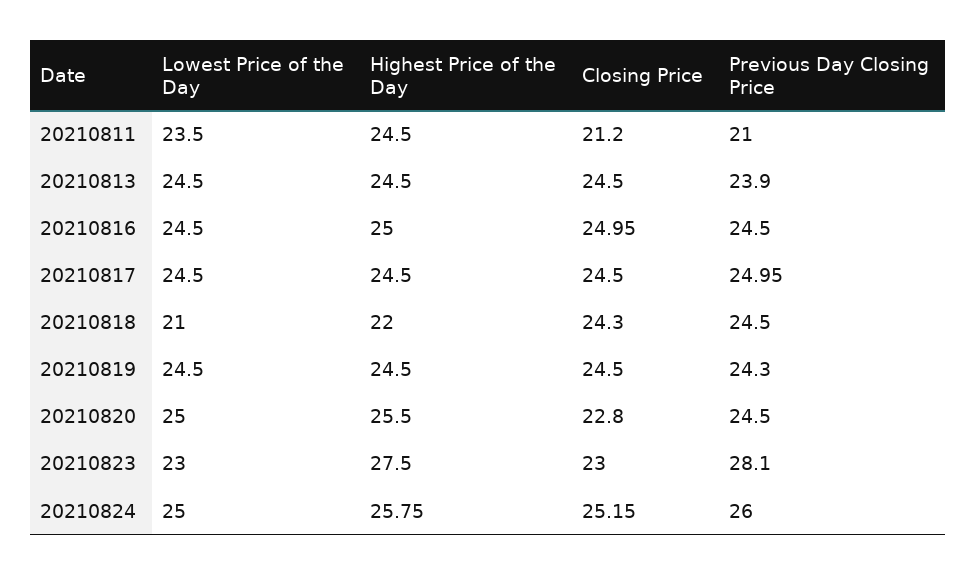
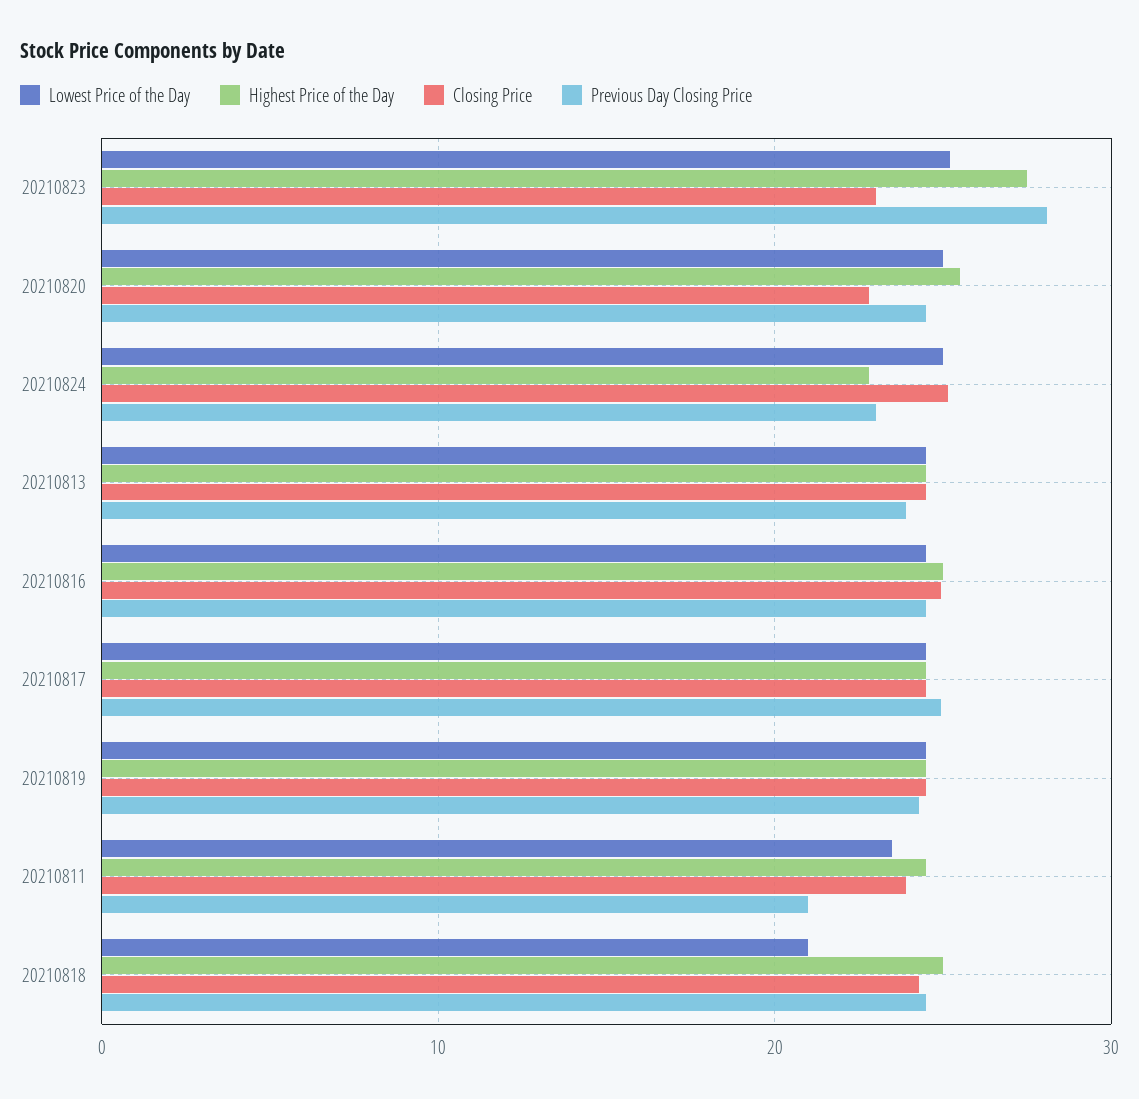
  {
    "Lowest Price of the Day": {
      "20210811": 23.5,
      "20210813": 24.5,
      "20210816": 24.5,
      "20210817": 24.5,
      "20210818": 21,
      "20210819": 24.5,
      "20210820": 25,
-     "20210823": 23,
+     "20210823": 25,
      "20210824": 25
    },
    "Highest Price of the Day": {
      "20210811": 24.5,
      "20210813": 24.5,
      "20210816": 25,
      "20210817": 24.5,
-     "20210818": 22,
+     "20210818": 25,
      "20210819": 24.5,
      "20210820": 25.5,
      "20210823": 27.5,
-     "20210824": 25.75
+     "20210824": 23
    },
    "Closing Price": {
-     "20210811": 21.2,
+     "20210811": 24,
      "20210813": 24.5,
      "20210816": 24.95,
      "20210817": 24.5,
      "20210818": 24.3,
      "20210819": 24.5,
      "20210820": 22.8,
      "20210823": 23,
      "20210824": 25.15
    },
    "Previous Day Closing Price": {
      "20210811": 21,
      "20210813": 23.9,
      "20210816": 24.5,
      "20210817": 24.95,
      "20210818": 24.5,
      "20210819": 24.3,
      "20210820": 24.5,
      "20210823": 28.1,
-     "20210824": 26
+     "20210824": 23
    }
  }

